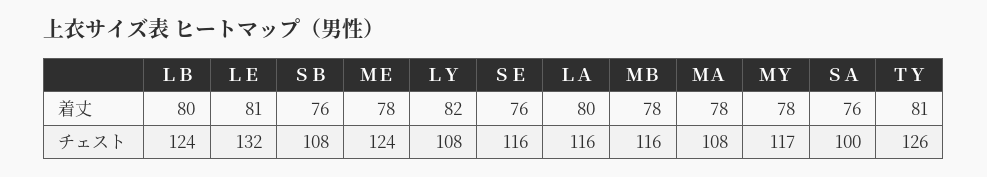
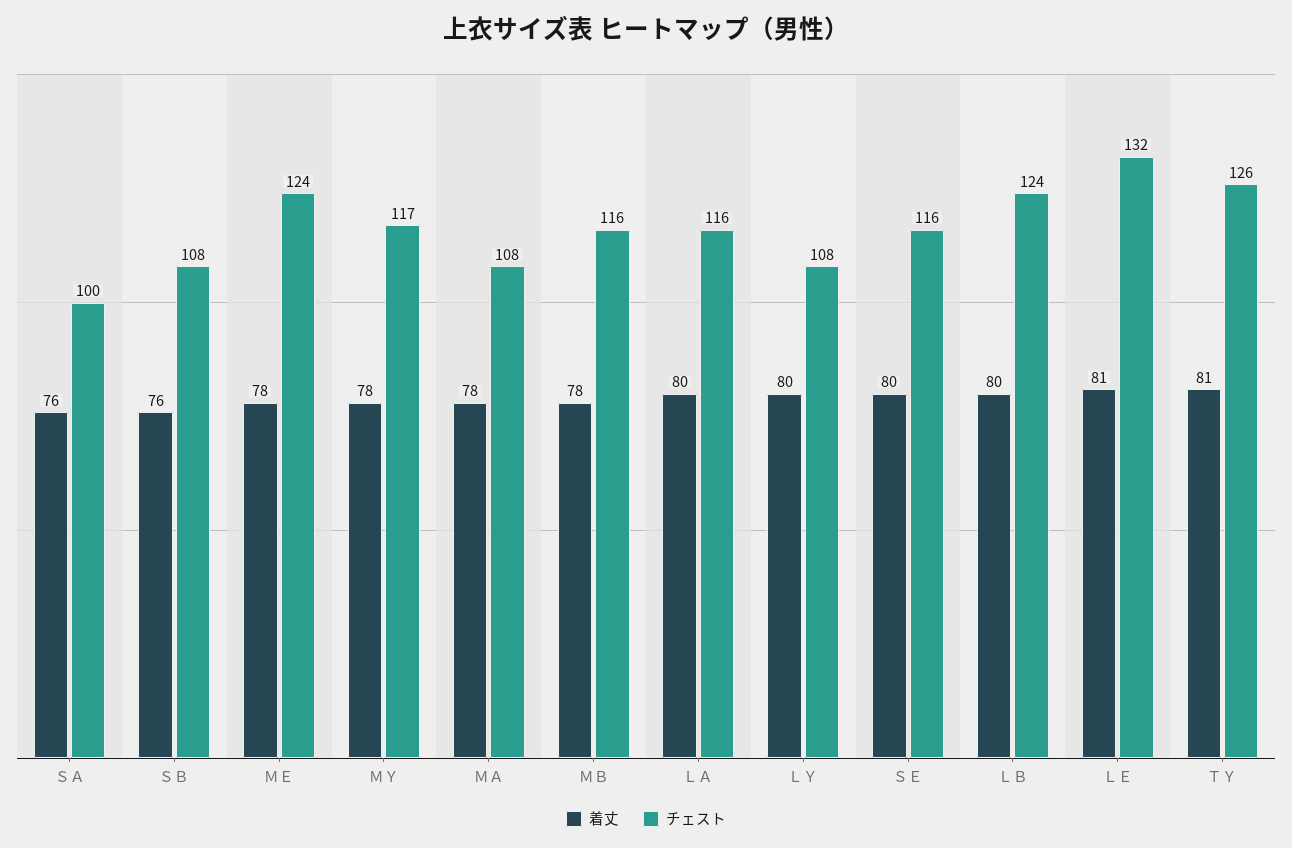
  {
    "着丈": {
      "ＬＢ": 80,
      "ＬＥ": 81,
      "ＳＢ": 76,
      "ＭＥ": 78,
-     "ＬＹ": 82,
+     "ＬＹ": 80,
-     "ＳＥ": 76,
+     "ＳＥ": 80,
      "ＬＡ": 80,
      "ＭＢ": 78,
      "ＭＡ": 78,
      "ＭＹ": 78,
      "ＳＡ": 76,
      "ＴＹ": 81
    },
    "チェスト": {
      "ＬＢ": 124,
      "ＬＥ": 132,
      "ＳＢ": 108,
      "ＭＥ": 124,
      "ＬＹ": 108,
      "ＳＥ": 116,
      "ＬＡ": 116,
      "ＭＢ": 116,
      "ＭＡ": 108,
      "ＭＹ": 117,
      "ＳＡ": 100,
      "ＴＹ": 126
    }
  }

